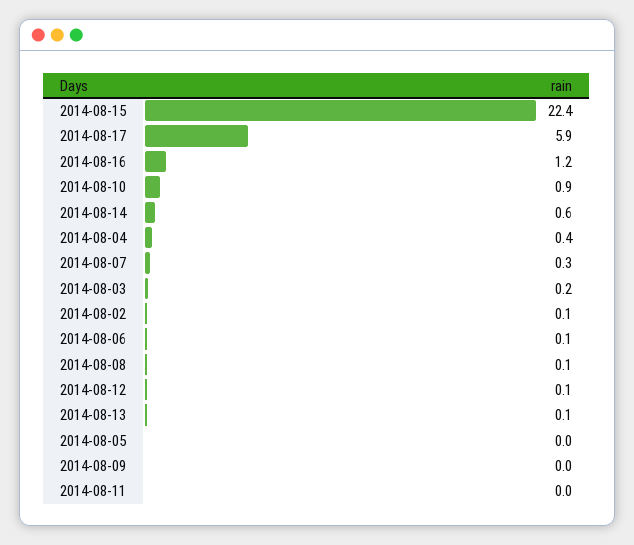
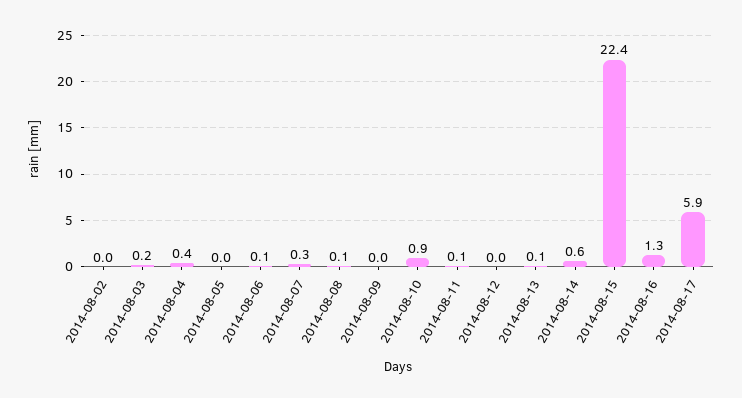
  {
    "2014-08-15": 22.4,
    "2014-08-17": 5.9,
-   "2014-08-16": 1.2,
+   "2014-08-16": 1.3,
    "2014-08-10": 0.9,
    "2014-08-14": 0.6,
    "2014-08-04": 0.4,
    "2014-08-07": 0.3,
    "2014-08-03": 0.2,
-   "2014-08-02": 0.1,
+   "2014-08-02": 0,
    "2014-08-06": 0.1,
    "2014-08-08": 0.1,
-   "2014-08-12": 0.1,
+   "2014-08-12": 0,
    "2014-08-13": 0.1,
    "2014-08-05": 0,
    "2014-08-09": 0,
-   "2014-08-11": 0
+   "2014-08-11": 0.1
  }

